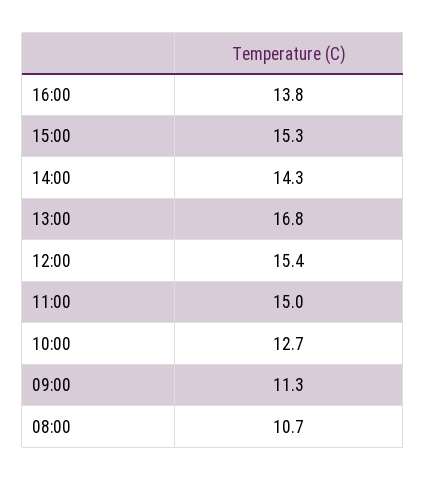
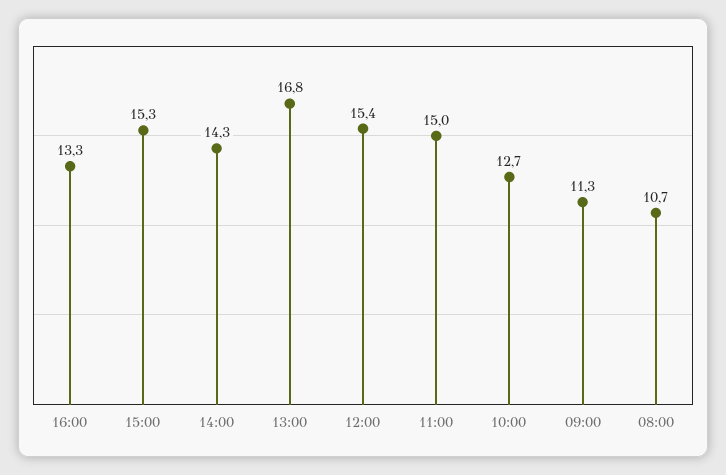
  {
-   "16:00": 13.8,
+   "16:00": 13.3,
    "15:00": 15.3,
    "14:00": 14.3,
    "13:00": 16.8,
    "12:00": 15.4,
    "11:00": 15,
    "10:00": 12.7,
    "09:00": 11.3,
    "08:00": 10.7
  }

